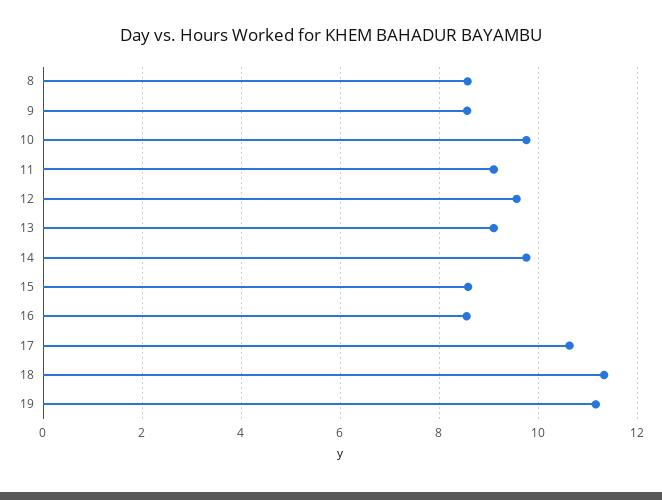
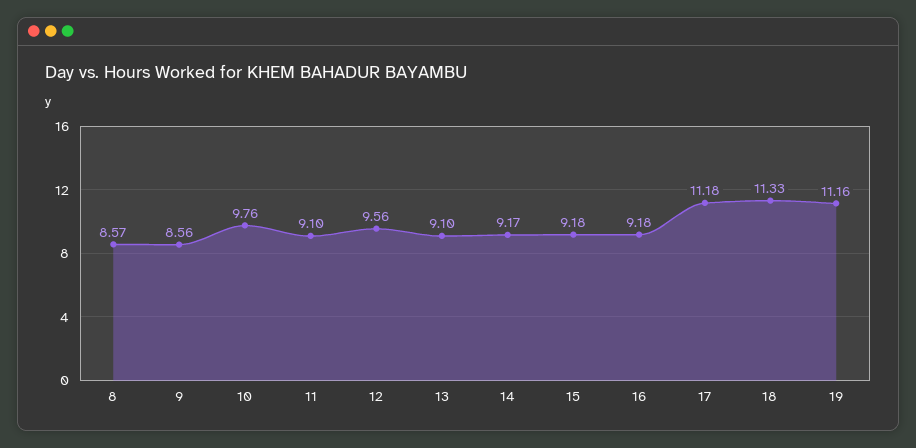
  {
    "8": 8.57,
    "9": 8.56,
    "10": 9.76,
    "11": 9.1,
    "12": 9.56,
    "13": 9.1,
-   "14": 9.8,
+   "14": 9.17,
-   "15": 8.6,
+   "15": 9.18,
-   "16": 8.6,
+   "16": 9.18,
-   "17": 10.6,
+   "17": 11.18,
    "18": 11.33,
    "19": 11.16
  }

